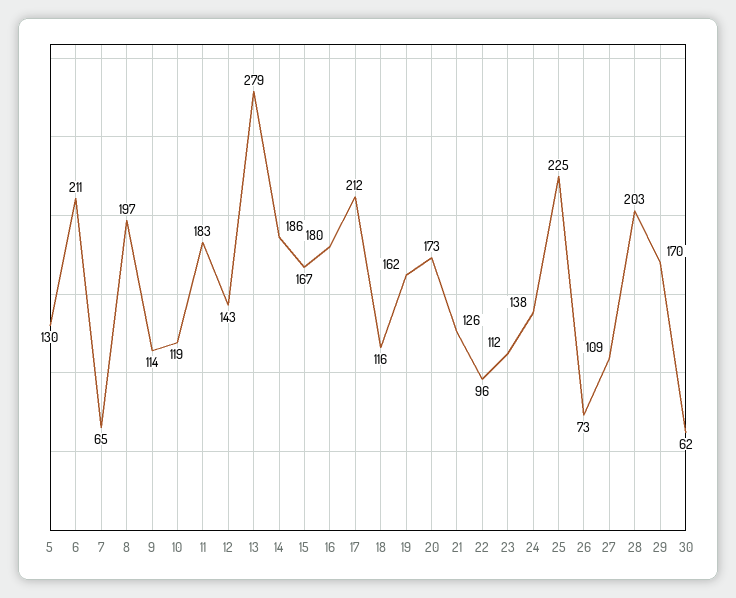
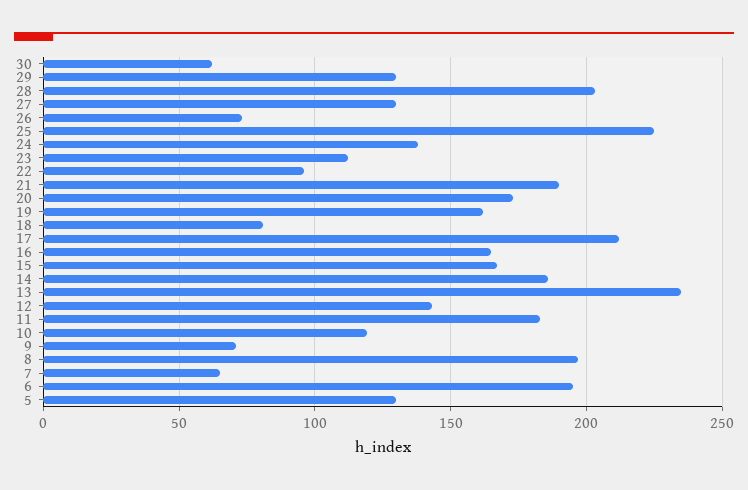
  {
    "5": 130,
-   "6": 211,
+   "6": 195,
    "7": 65,
    "8": 197,
-   "9": 114,
+   "9": 70,
    "10": 119,
    "11": 183,
    "12": 143,
-   "13": 279,
+   "13": 235,
    "14": 186,
    "15": 167,
-   "16": 180,
+   "16": 165,
    "17": 212,
-   "18": 116,
+   "18": 80,
    "19": 162,
    "20": 173,
-   "21": 126,
+   "21": 190,
    "22": 96,
    "23": 112,
    "24": 138,
    "25": 225,
    "26": 73,
-   "27": 109,
+   "27": 130,
    "28": 203,
-   "29": 170,
+   "29": 130,
    "30": 62
  }

